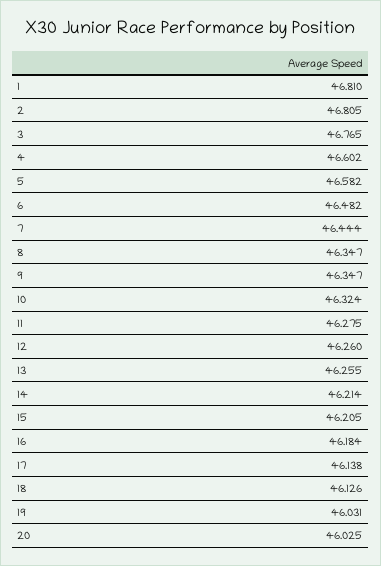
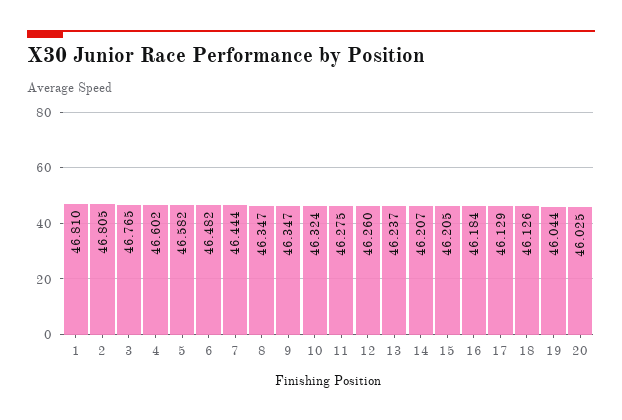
  {
    "1": 46.81,
    "2": 46.805,
    "3": 46.765,
    "4": 46.602,
    "5": 46.582,
    "6": 46.482,
    "7": 46.444,
    "8": 46.347,
    "9": 46.347,
    "10": 46.324,
    "11": 46.275,
    "12": 46.26,
-   "13": 46.255,
+   "13": 46.237,
-   "14": 46.214,
+   "14": 46.207,
    "15": 46.205,
    "16": 46.184,
-   "17": 46.138,
+   "17": 46.129,
    "18": 46.126,
-   "19": 46.031,
+   "19": 46.044,
    "20": 46.025
  }

